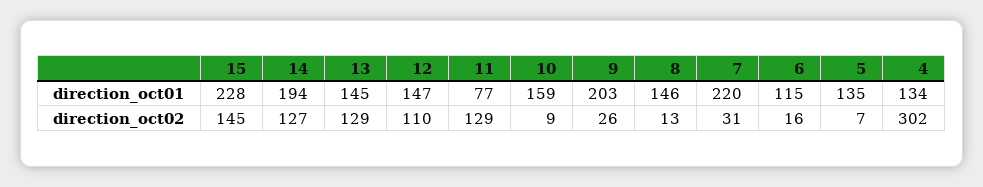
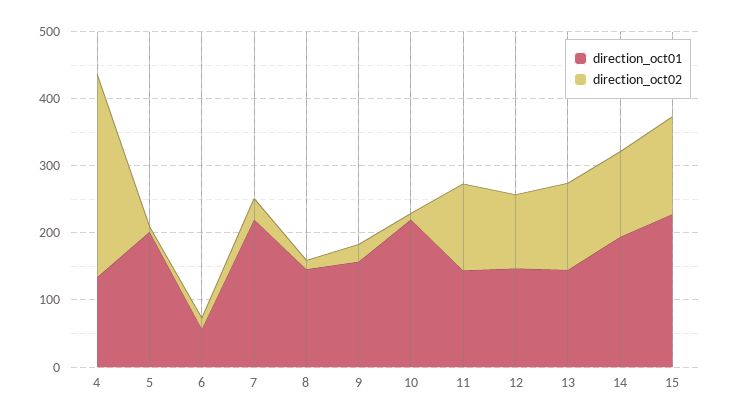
  {
    "direction_oct01": {
      "15": 228,
      "14": 194,
      "13": 145,
      "12": 147,
-     "11": 77,
+     "11": 140,
-     "10": 159,
+     "10": 220,
-     "9": 203,
+     "9": 160,
      "8": 146,
      "7": 220,
-     "6": 115,
+     "6": 60,
-     "5": 135,
+     "5": 200,
      "4": 134
    },
    "direction_oct02": {
      "15": 145,
      "14": 127,
      "13": 129,
      "12": 110,
      "11": 129,
      "10": 9,
      "9": 26,
      "8": 13,
      "7": 31,
      "6": 16,
      "5": 7,
      "4": 302
    }
  }

